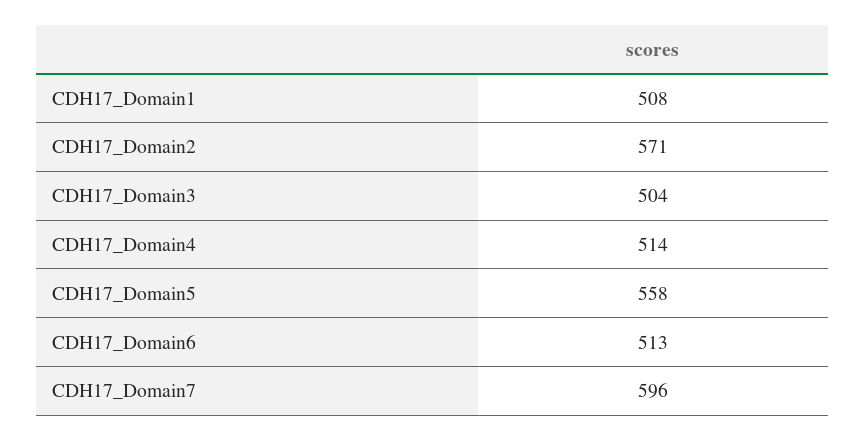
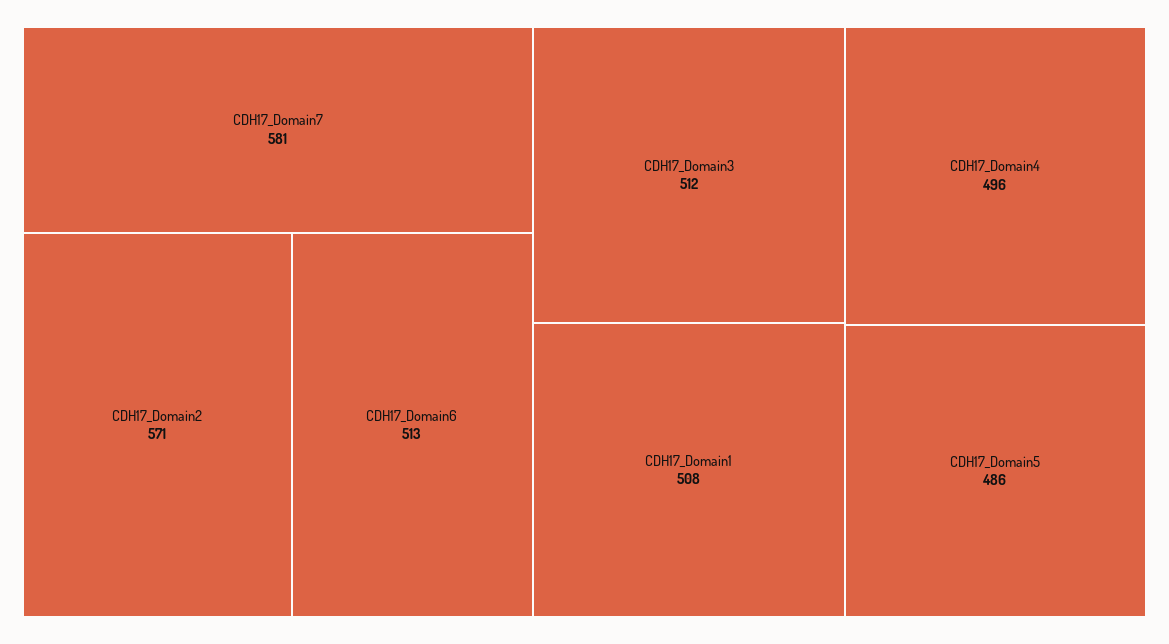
  {
    "CDH17_Domain1": 508,
    "CDH17_Domain2": 571,
-   "CDH17_Domain3": 504,
+   "CDH17_Domain3": 512,
-   "CDH17_Domain4": 514,
+   "CDH17_Domain4": 496,
-   "CDH17_Domain5": 558,
+   "CDH17_Domain5": 486,
    "CDH17_Domain6": 513,
-   "CDH17_Domain7": 596
+   "CDH17_Domain7": 581
  }

